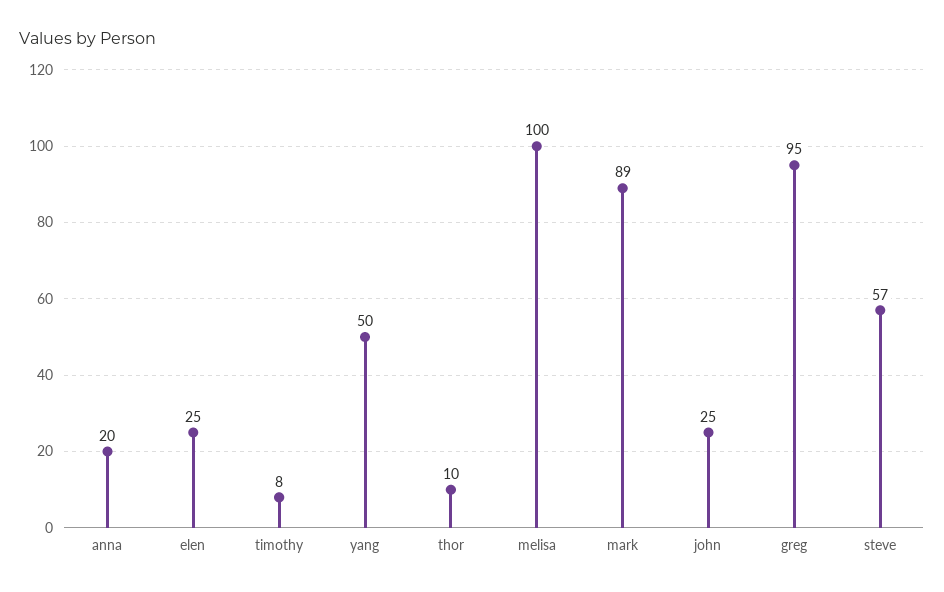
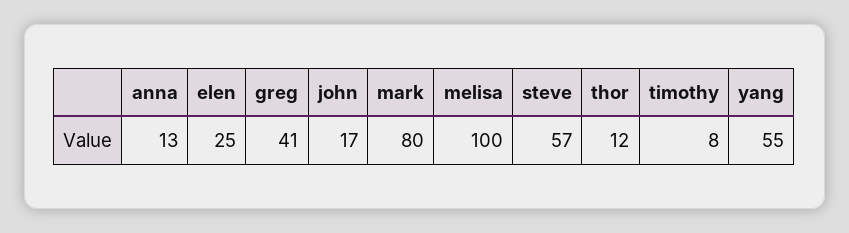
  {
-   "anna": 20,
+   "anna": 13,
    "elen": 25,
    "timothy": 8,
-   "yang": 50,
+   "yang": 55,
-   "thor": 10,
+   "thor": 12,
    "melisa": 100,
-   "mark": 89,
+   "mark": 80,
-   "john": 25,
+   "john": 17,
-   "greg": 95,
+   "greg": 41,
    "steve": 57
  }

